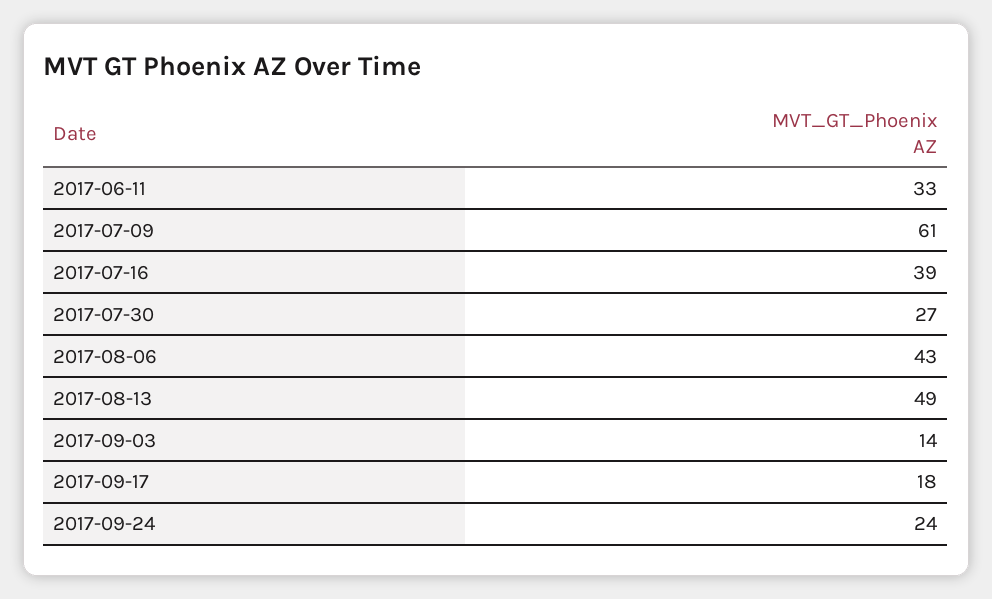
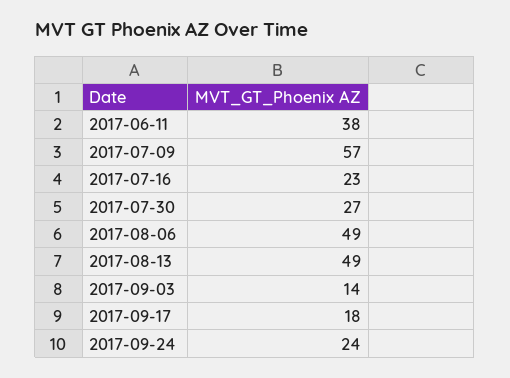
  {
-   "2017-06-11": 33,
+   "2017-06-11": 38,
-   "2017-07-09": 61,
+   "2017-07-09": 57,
-   "2017-07-16": 39,
+   "2017-07-16": 23,
    "2017-07-30": 27,
-   "2017-08-06": 43,
+   "2017-08-06": 49,
    "2017-08-13": 49,
    "2017-09-03": 14,
    "2017-09-17": 18,
    "2017-09-24": 24
  }

